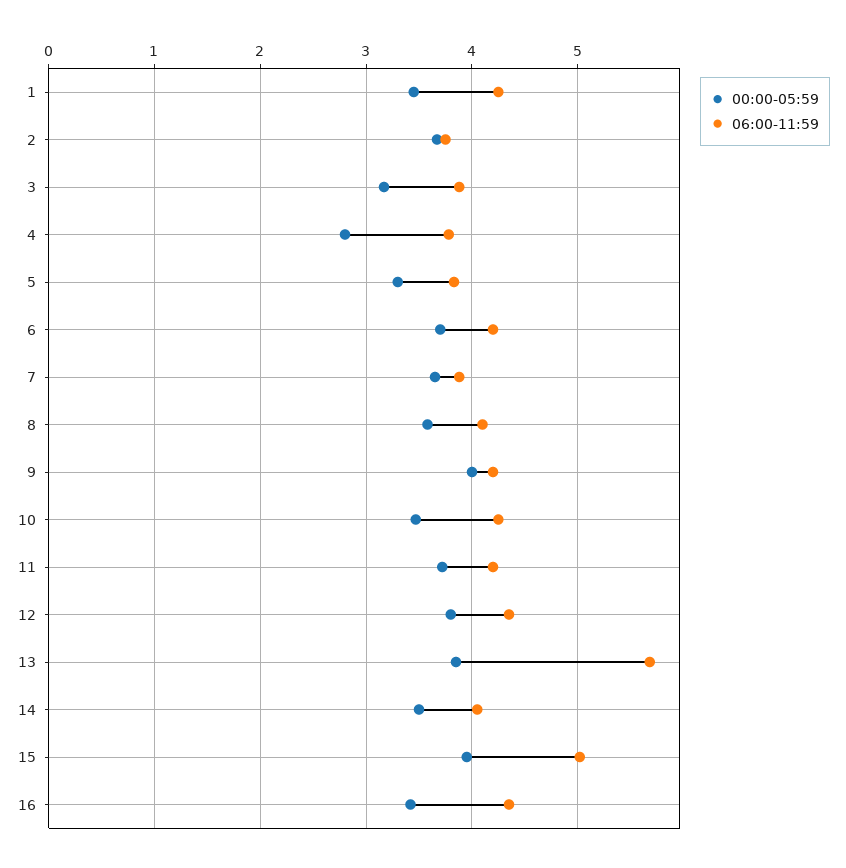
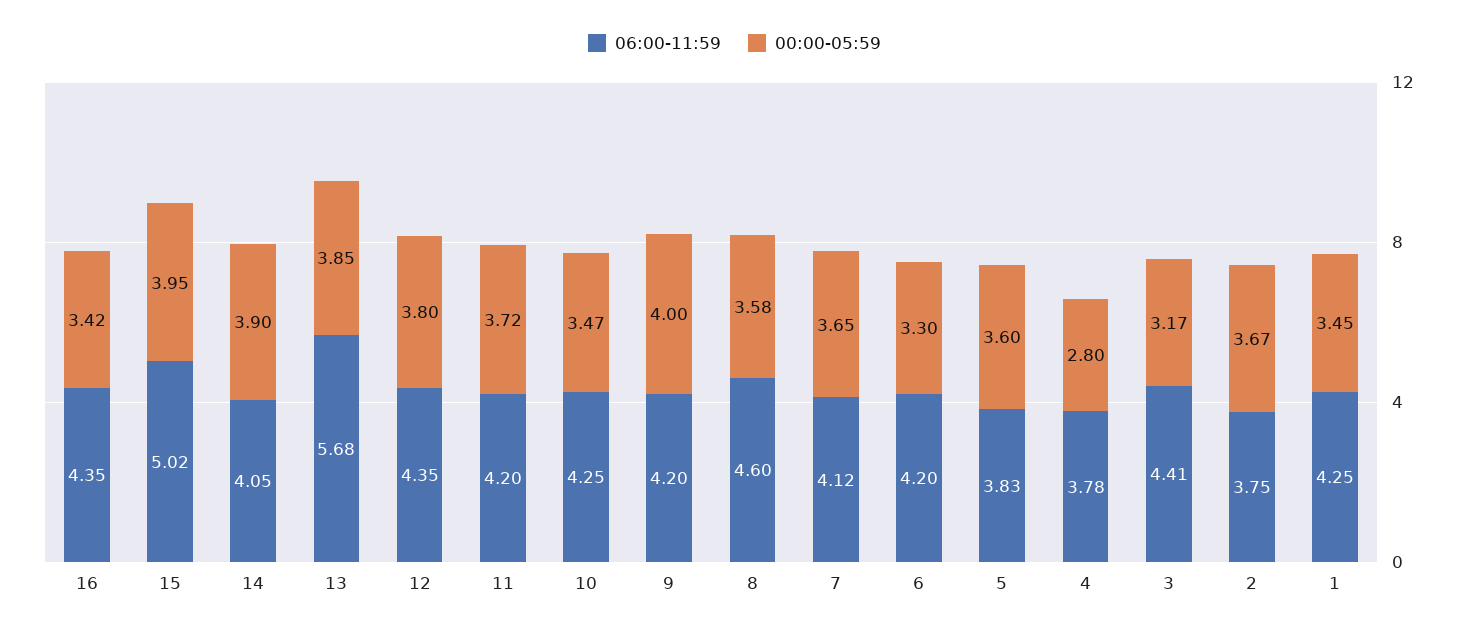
  {
    "00:00-05:59": {
      "1": 3.45,
      "2": 3.67,
      "3": 3.17,
      "4": 2.8,
-     "5": 3.3,
+     "5": 3.6,
-     "6": 3.7,
+     "6": 3.3,
      "7": 3.65,
      "8": 3.58,
      "9": 4,
      "10": 3.47,
      "11": 3.72,
      "12": 3.8,
      "13": 3.85,
-     "14": 3.5,
+     "14": 3.9,
      "15": 3.95,
      "16": 3.42
    },
    "06:00-11:59": {
      "1": 4.25,
      "2": 3.75,
-     "3": 3.9,
+     "3": 4.41,
      "4": 3.78,
      "5": 3.83,
      "6": 4.2,
-     "7": 3.9,
+     "7": 4.12,
-     "8": 4.1,
+     "8": 4.6,
      "9": 4.2,
      "10": 4.25,
      "11": 4.2,
      "12": 4.35,
      "13": 5.68,
      "14": 4.05,
      "15": 5.02,
      "16": 4.35
    }
  }

